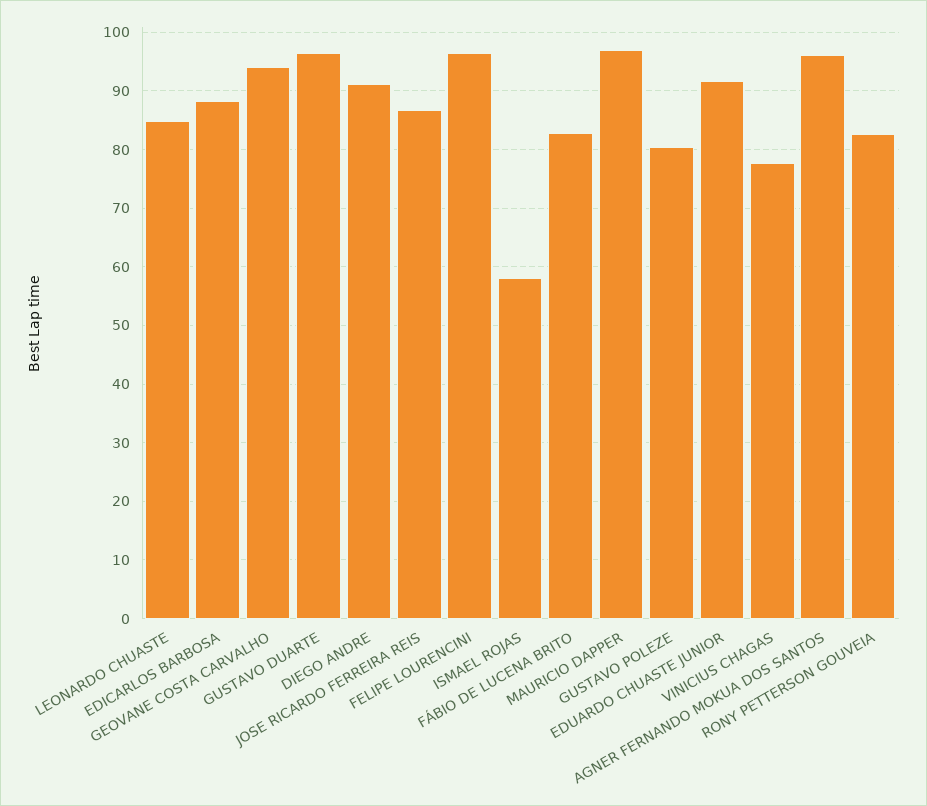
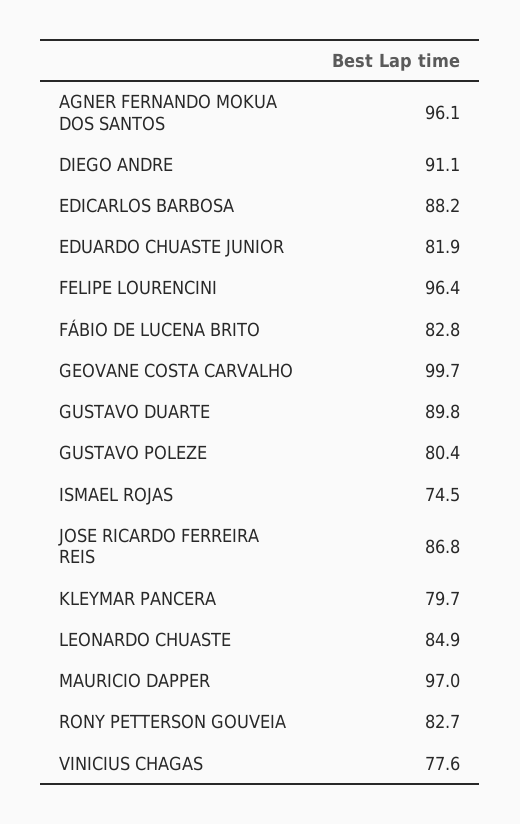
  {
    "LEONARDO CHUASTE": 84.9,
    "EDICARLOS BARBOSA": 88.2,
-   "GEOVANE COSTA CARVALHO": 94,
+   "GEOVANE COSTA CARVALHO": 99.7,
-   "GUSTAVO DUARTE": 96,
+   "GUSTAVO DUARTE": 89.8,
    "DIEGO ANDRE": 91.1,
    "JOSE RICARDO FERREIRA REIS": 86.8,
    "FELIPE LOURENCINI": 96.4,
-   "ISMAEL ROJAS": 58,
+   "ISMAEL ROJAS": 74.5,
    "FÁBIO DE LUCENA BRITO": 82.8,
    "MAURICIO DAPPER": 97,
    "GUSTAVO POLEZE": 80.4,
-   "EDUARDO CHUASTE JUNIOR": 92,
+   "EDUARDO CHUASTE JUNIOR": 81.9,
    "VINICIUS CHAGAS": 77.6,
    "AGNER FERNANDO MOKUA DOS SANTOS": 96.1,
-   "RONY PETTERSON GOUVEIA": 82.7
+   "RONY PETTERSON GOUVEIA": 82.7,
+   "KLEYMAR PANCERA": 79.7
  }

